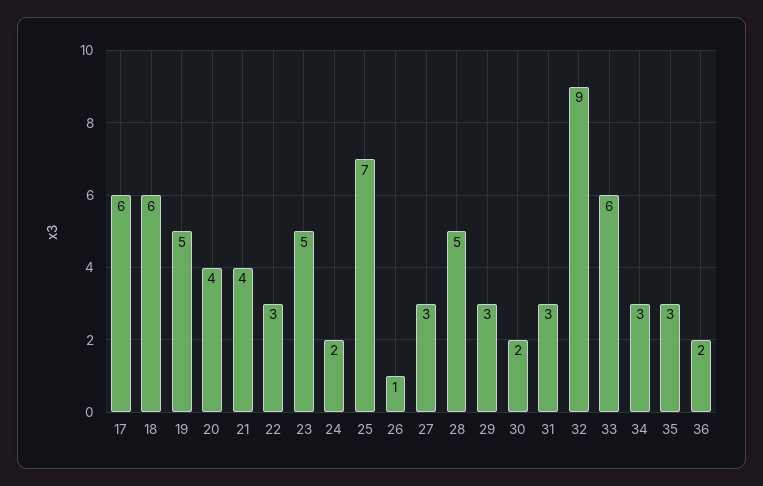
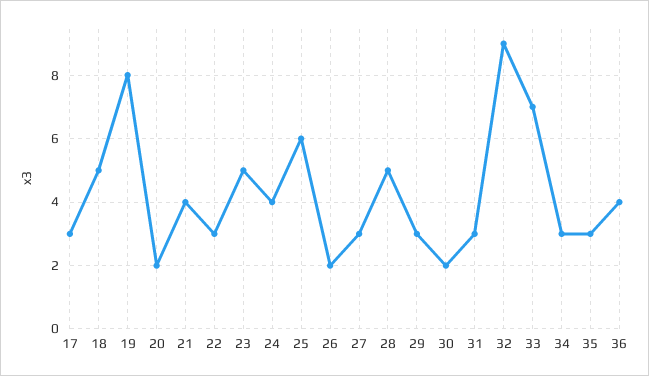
  {
-   "17": 6,
+   "17": 3,
-   "18": 6,
+   "18": 5,
-   "19": 5,
+   "19": 8,
-   "20": 4,
+   "20": 2,
    "21": 4,
    "22": 3,
    "23": 5,
-   "24": 2,
+   "24": 4,
-   "25": 7,
+   "25": 6,
-   "26": 1,
+   "26": 2,
    "27": 3,
    "28": 5,
    "29": 3,
    "30": 2,
    "31": 3,
    "32": 9,
-   "33": 6,
+   "33": 7,
    "34": 3,
    "35": 3,
-   "36": 2
+   "36": 4
  }

